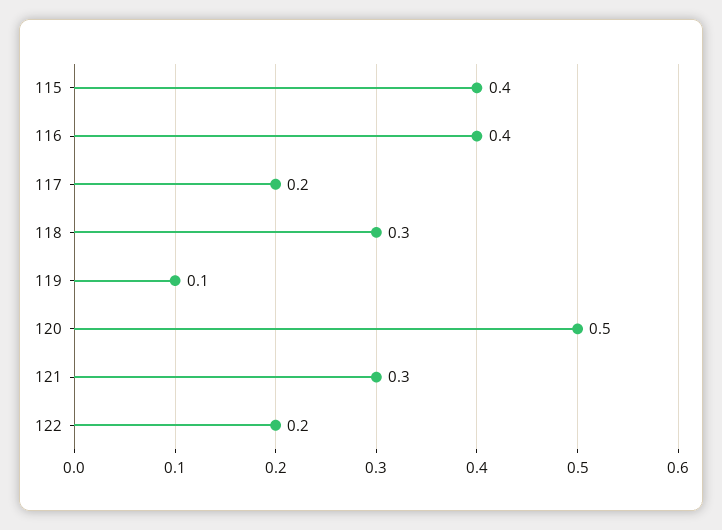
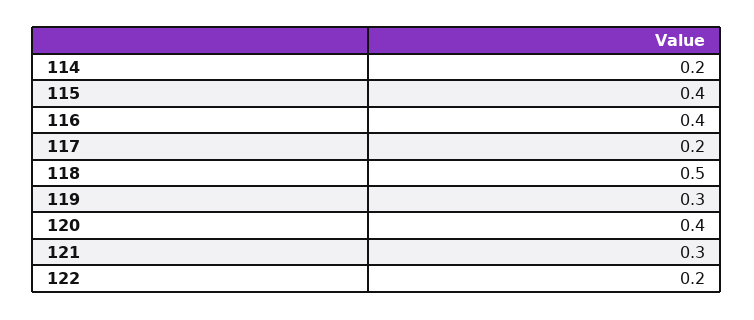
  {
    "115": 0.4,
    "116": 0.4,
    "117": 0.2,
-   "118": 0.3,
+   "118": 0.5,
-   "119": 0.1,
+   "119": 0.3,
-   "120": 0.5,
+   "120": 0.4,
    "121": 0.3,
-   "122": 0.2
+   "122": 0.2,
+   "114": 0.2
  }

